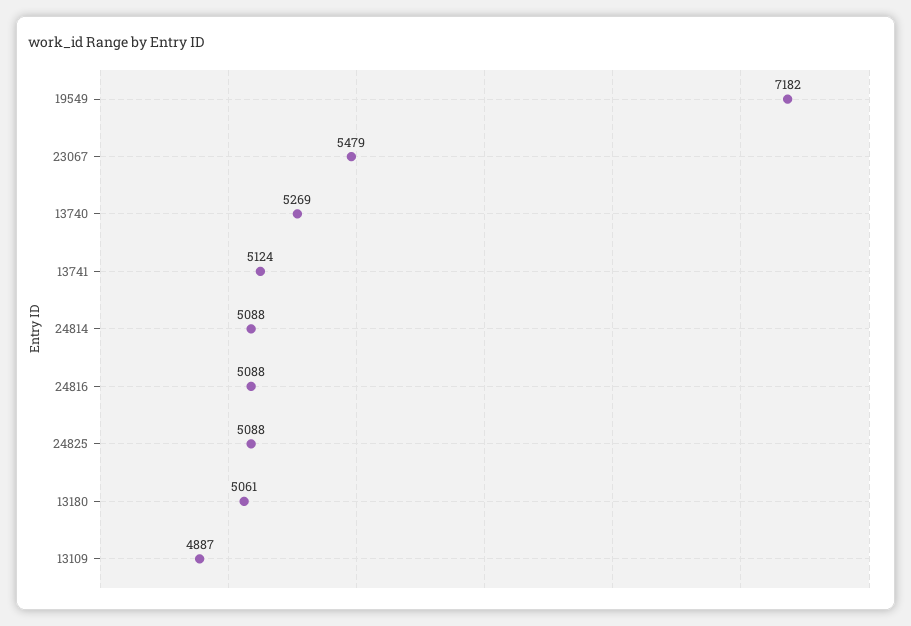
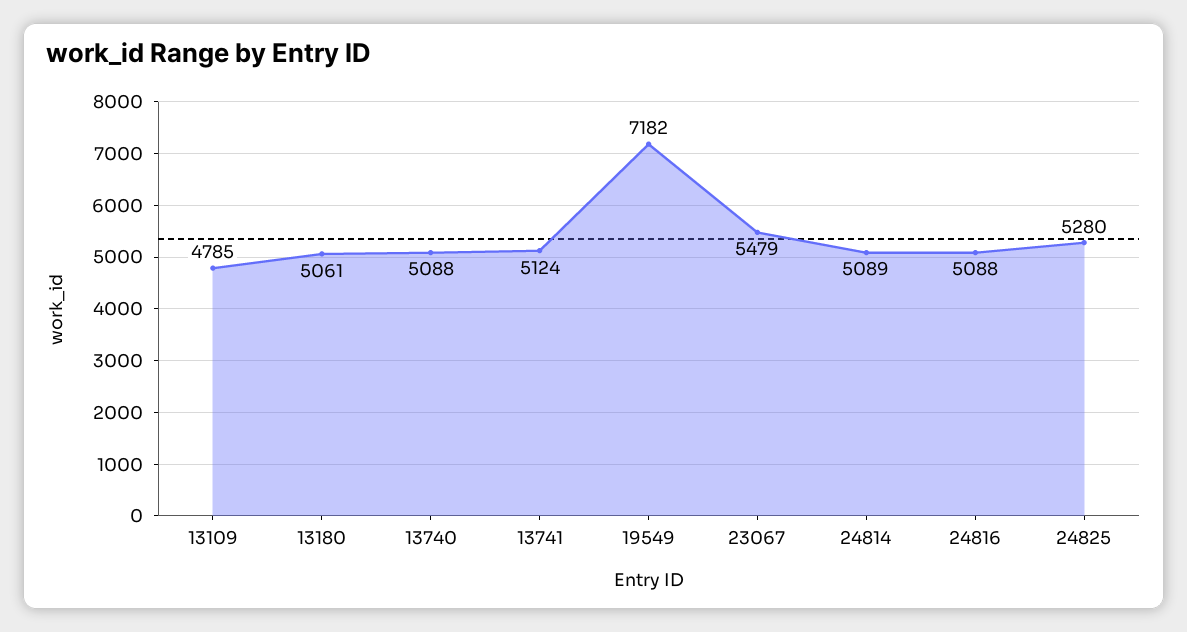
  {
    "19549": 7182,
    "23067": 5479,
-   "13740": 5269,
+   "13740": 5088,
    "13741": 5124,
-   "24814": 5088,
+   "24814": 5089,
    "24816": 5088,
-   "24825": 5088,
+   "24825": 5280,
    "13180": 5061,
-   "13109": 4887
+   "13109": 4785
  }

